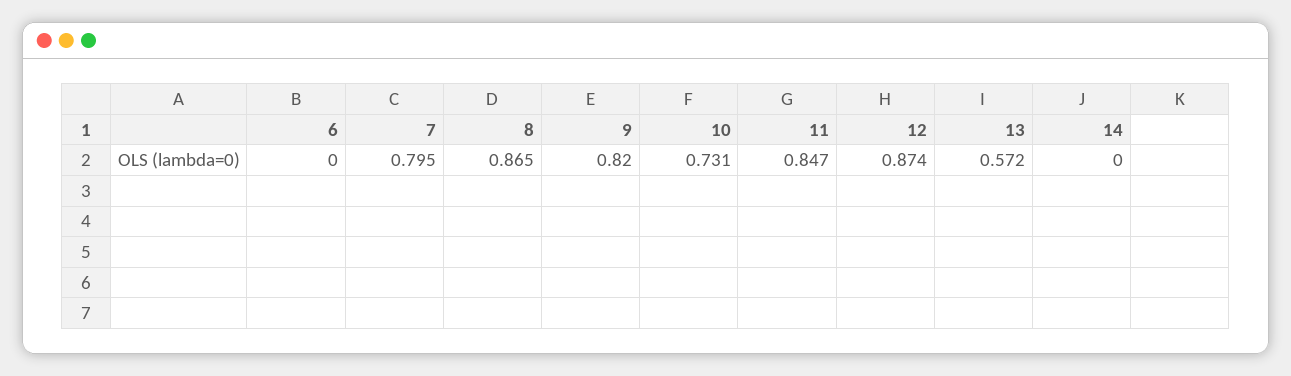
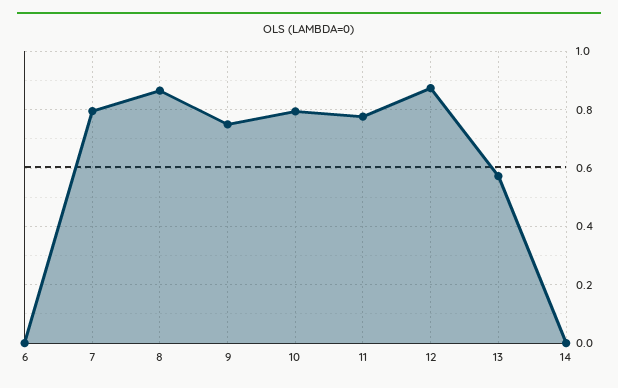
  {
    "6": 0,
    "7": 0.795,
    "8": 0.865,
-   "9": 0.82,
+   "9": 0.75,
-   "10": 0.731,
+   "10": 0.8,
-   "11": 0.847,
+   "11": 0.775,
    "12": 0.874,
    "13": 0.572,
    "14": 0
  }

